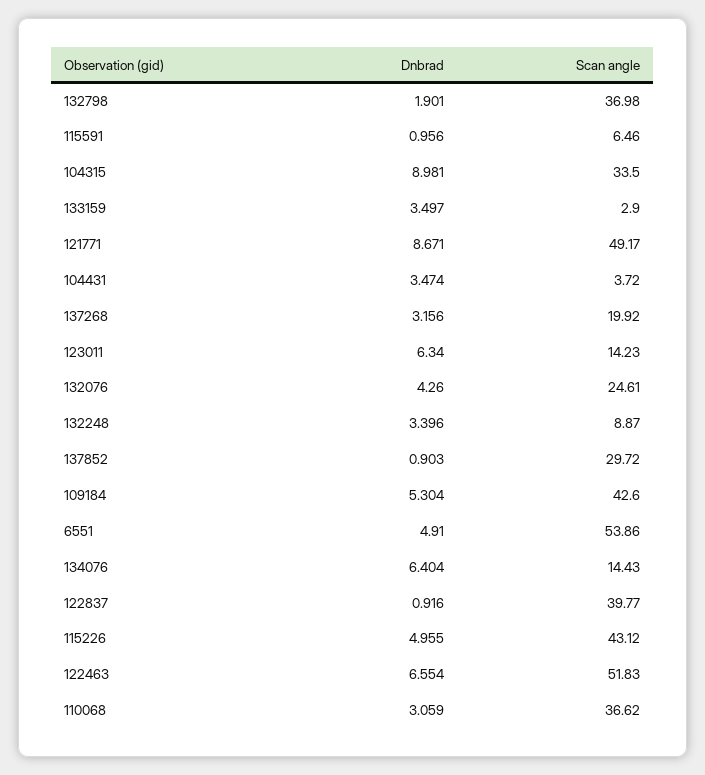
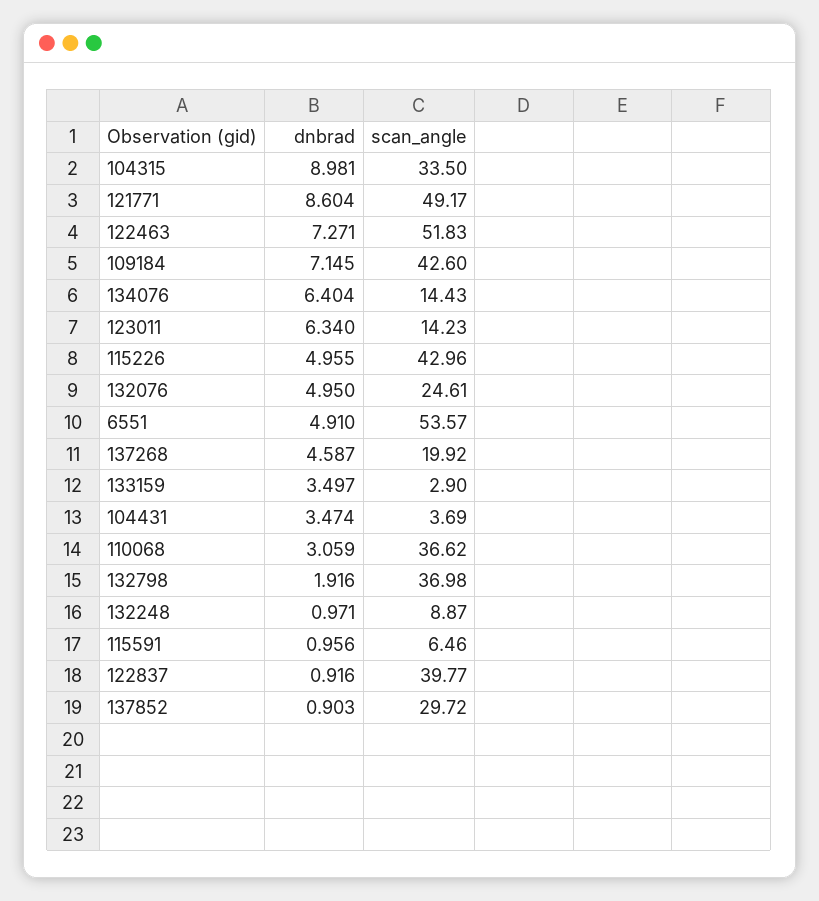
  {
    "Dnbrad": {
-     "132798": 1.901,
+     "132798": 1.916,
      "115591": 0.956,
      "104315": 8.981,
      "133159": 3.497,
-     "121771": 8.671,
+     "121771": 8.604,
      "104431": 3.474,
-     "137268": 3.156,
+     "137268": 4.587,
      "123011": 6.34,
-     "132076": 4.26,
+     "132076": 4.95,
-     "132248": 3.396,
+     "132248": 0.971,
      "137852": 0.903,
-     "109184": 5.304,
+     "109184": 7.145,
      "6551": 4.91,
      "134076": 6.404,
      "122837": 0.916,
      "115226": 4.955,
-     "122463": 6.554,
+     "122463": 7.271,
      "110068": 3.059
    },
    "Scan angle": {
      "132798": 36.98,
      "115591": 6.46,
      "104315": 33.5,
      "133159": 2.9,
      "121771": 49.17,
-     "104431": 3.72,
+     "104431": 3.69,
      "137268": 19.92,
      "123011": 14.23,
      "132076": 24.61,
      "132248": 8.87,
      "137852": 29.72,
      "109184": 42.6,
-     "6551": 53.86,
+     "6551": 53.57,
      "134076": 14.43,
      "122837": 39.77,
-     "115226": 43.12,
+     "115226": 42.96,
      "122463": 51.83,
      "110068": 36.62
    }
  }

